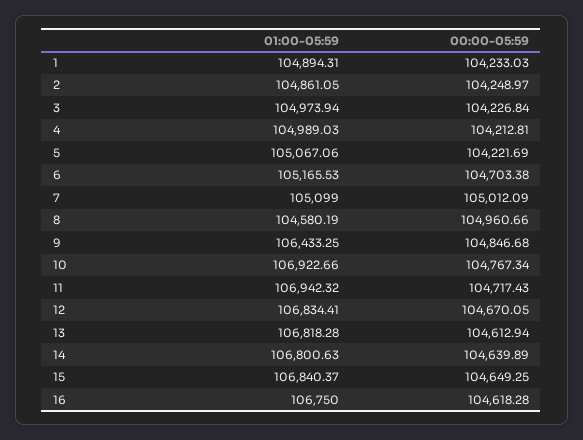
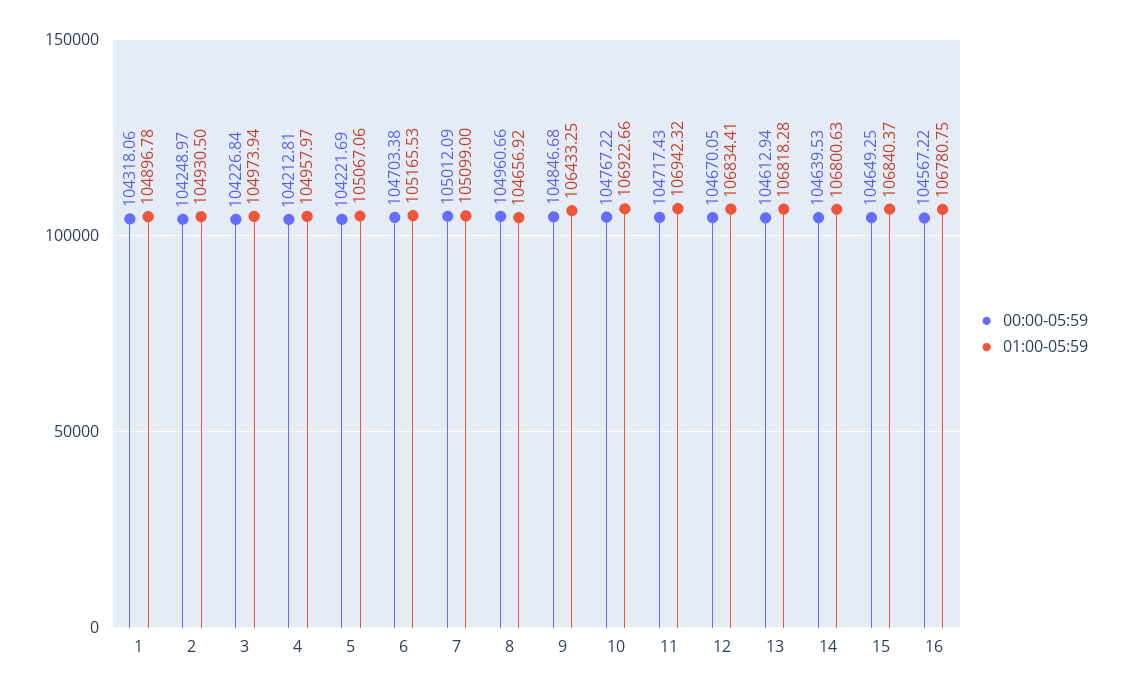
  {
    "01:00-05:59": {
-     "1": 104894.31,
+     "1": 104896.78,
-     "2": 104861.05,
+     "2": 104930.5,
      "3": 104973.94,
-     "4": 104989.03,
+     "4": 104957.97,
      "5": 105067.06,
      "6": 105165.53,
      "7": 105099,
-     "8": 104580.19,
+     "8": 104656.92,
      "9": 106433.25,
      "10": 106922.66,
      "11": 106942.32,
      "12": 106834.41,
      "13": 106818.28,
      "14": 106800.63,
      "15": 106840.37,
-     "16": 106750
+     "16": 106780.75
    },
    "00:00-05:59": {
-     "1": 104233.03,
+     "1": 104318.06,
      "2": 104248.97,
      "3": 104226.84,
      "4": 104212.81,
      "5": 104221.69,
      "6": 104703.38,
      "7": 105012.09,
      "8": 104960.66,
      "9": 104846.68,
-     "10": 104767.34,
+     "10": 104767.22,
      "11": 104717.43,
      "12": 104670.05,
      "13": 104612.94,
-     "14": 104639.89,
+     "14": 104639.53,
      "15": 104649.25,
-     "16": 104618.28
+     "16": 104567.22
    }
  }

